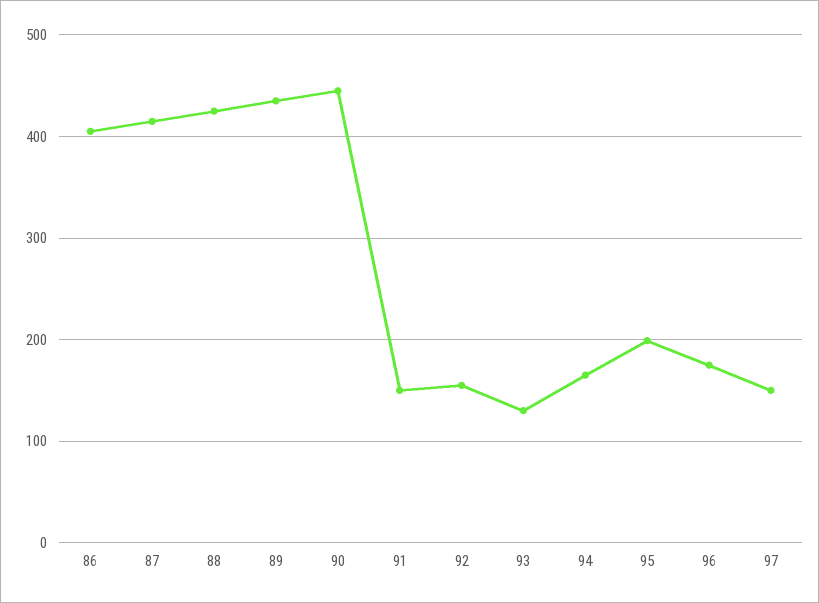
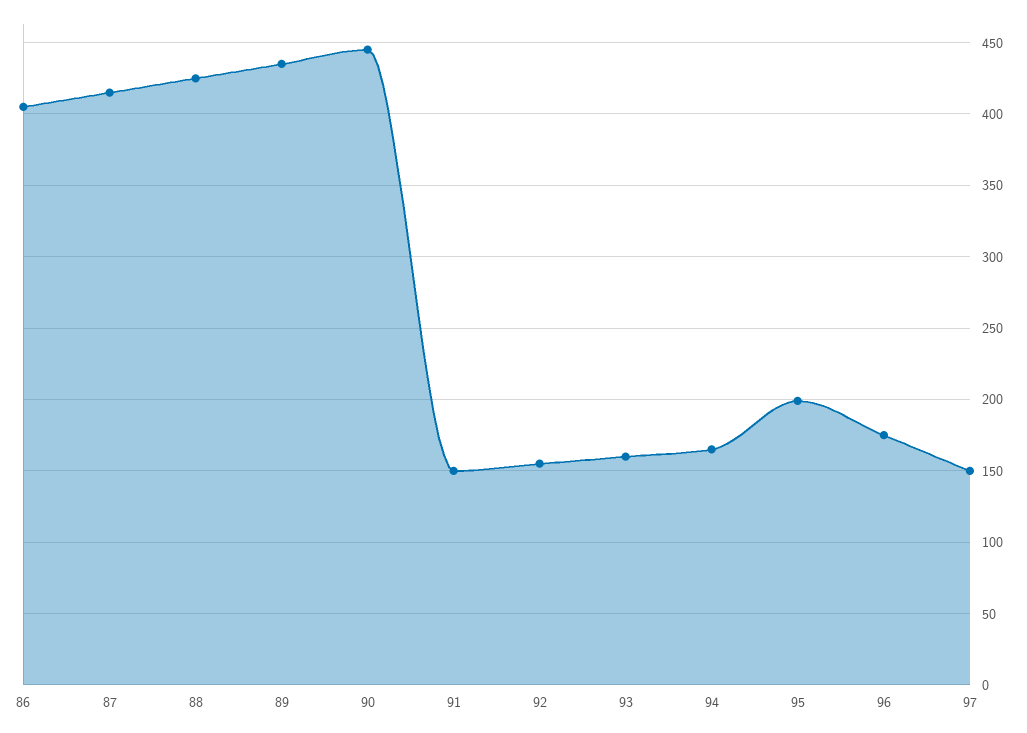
  {
    "86": 405,
    "87": 415,
    "88": 425,
    "89": 435,
    "90": 445,
    "91": 150,
    "92": 155,
-   "93": 130,
+   "93": 160,
    "94": 165,
    "95": 200,
    "96": 175,
    "97": 150
  }

